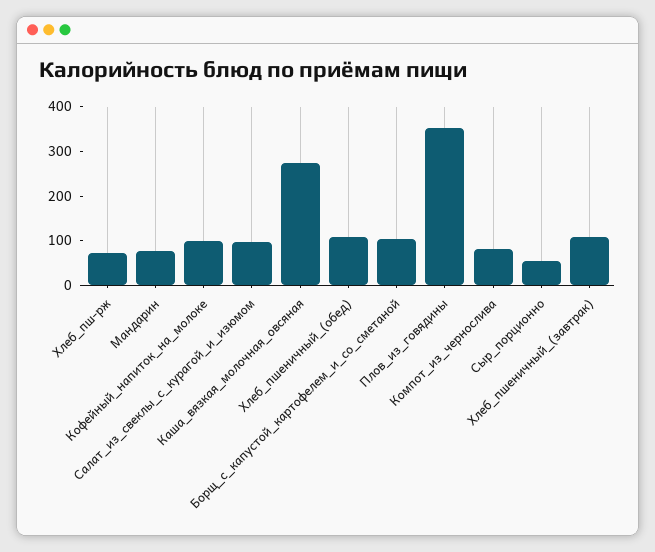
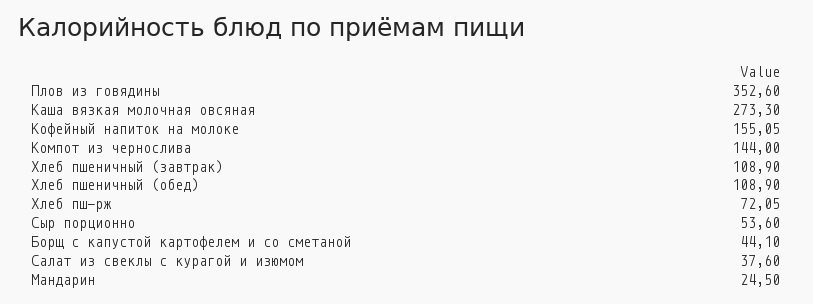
  {
    "Хлеб_пш-рж": 72.05,
-   "Мандарин": 80,
+   "Мандарин": 24.5,
-   "Кофейный_напиток_на_молоке": 100,
+   "Кофейный_напиток_на_молоке": 155.05,
-   "Салат_из_свеклы_с_курагой_и_изюмом": 100,
+   "Салат_из_свеклы_с_курагой_и_изюмом": 37.6,
    "Каша_вязкая_молочная_овсяная": 273.3,
    "Хлеб_пшеничный_(обед)": 108.9,
-   "Борщ_с_капустой_картофелем_и_со_сметаной": 100,
+   "Борщ_с_капустой_картофелем_и_со_сметаной": 44.1,
    "Плов_из_говядины": 352.6,
-   "Компот_из_чернослива": 80,
+   "Компот_из_чернослива": 144,
    "Сыр_порционно": 53.6,
    "Хлеб_пшеничный_(завтрак)": 108.9
  }

